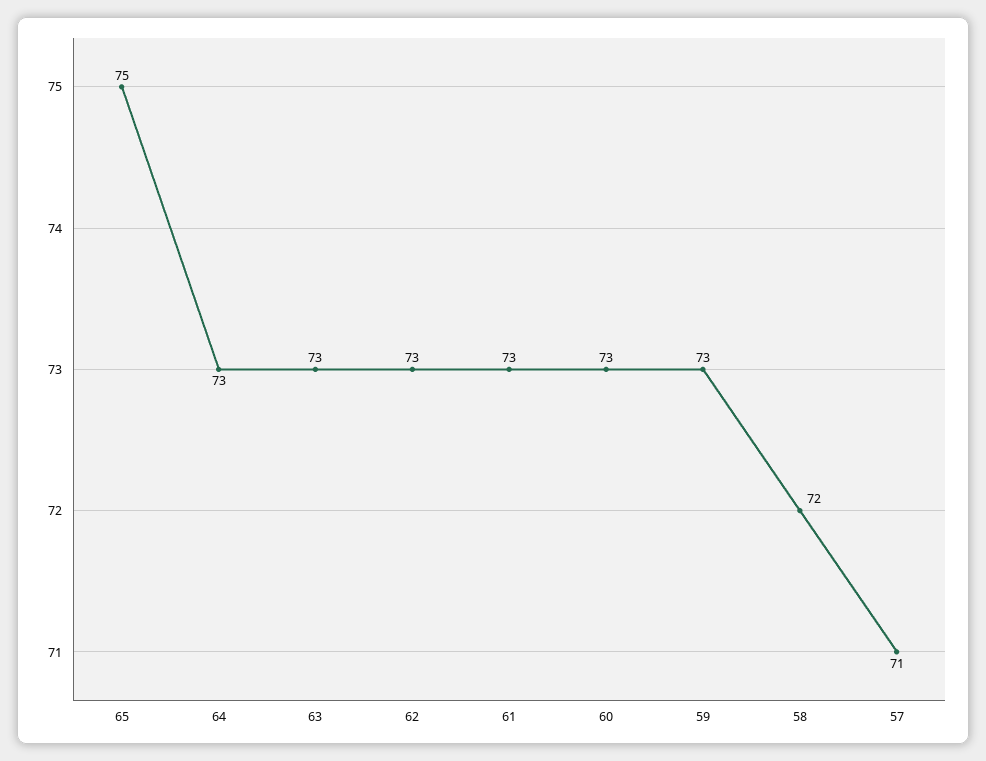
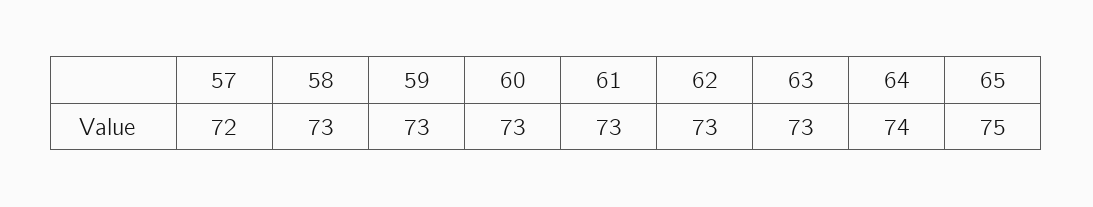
  {
    "65": 75,
-   "64": 73,
+   "64": 74,
    "63": 73,
    "62": 73,
    "61": 73,
    "60": 73,
    "59": 73,
-   "58": 72,
+   "58": 73,
-   "57": 71
+   "57": 72
  }

